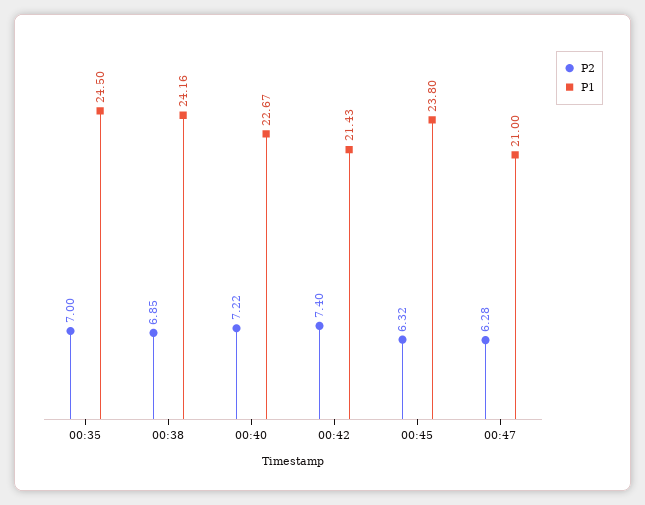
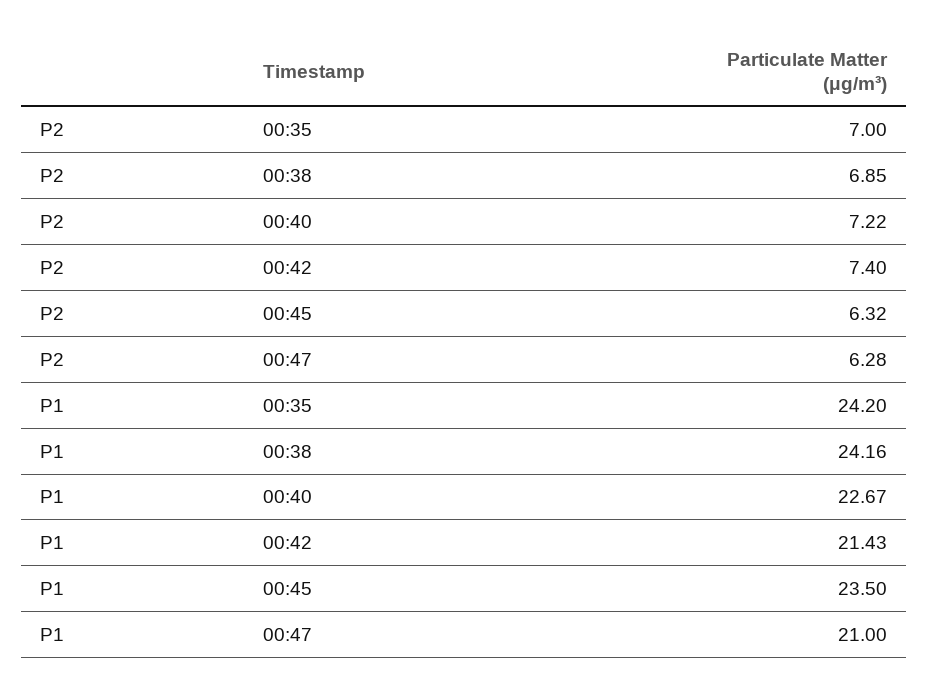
  {
    "P2": {
      "00:35": 7,
      "00:38": 6.85,
      "00:40": 7.22,
      "00:42": 7.4,
      "00:45": 6.32,
      "00:47": 6.28
    },
    "P1": {
-     "00:35": 24.5,
+     "00:35": 24.2,
      "00:38": 24.16,
      "00:40": 22.67,
      "00:42": 21.43,
-     "00:45": 23.8,
+     "00:45": 23.5,
      "00:47": 21
    }
  }

